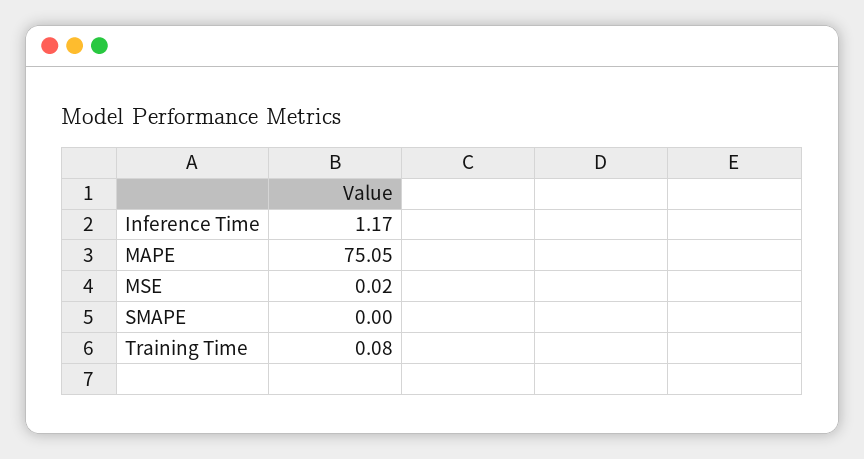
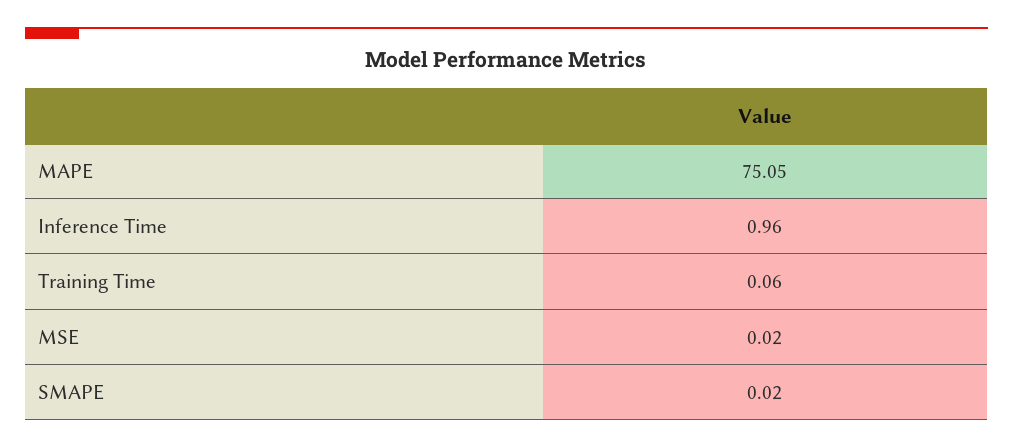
  {
-   "Inference Time": 1.17,
+   "Inference Time": 0.96,
    "MAPE": 75.05,
    "MSE": 0.02,
-   "SMAPE": 0,
+   "SMAPE": 0.02,
-   "Training Time": 0.08
+   "Training Time": 0.06
  }

